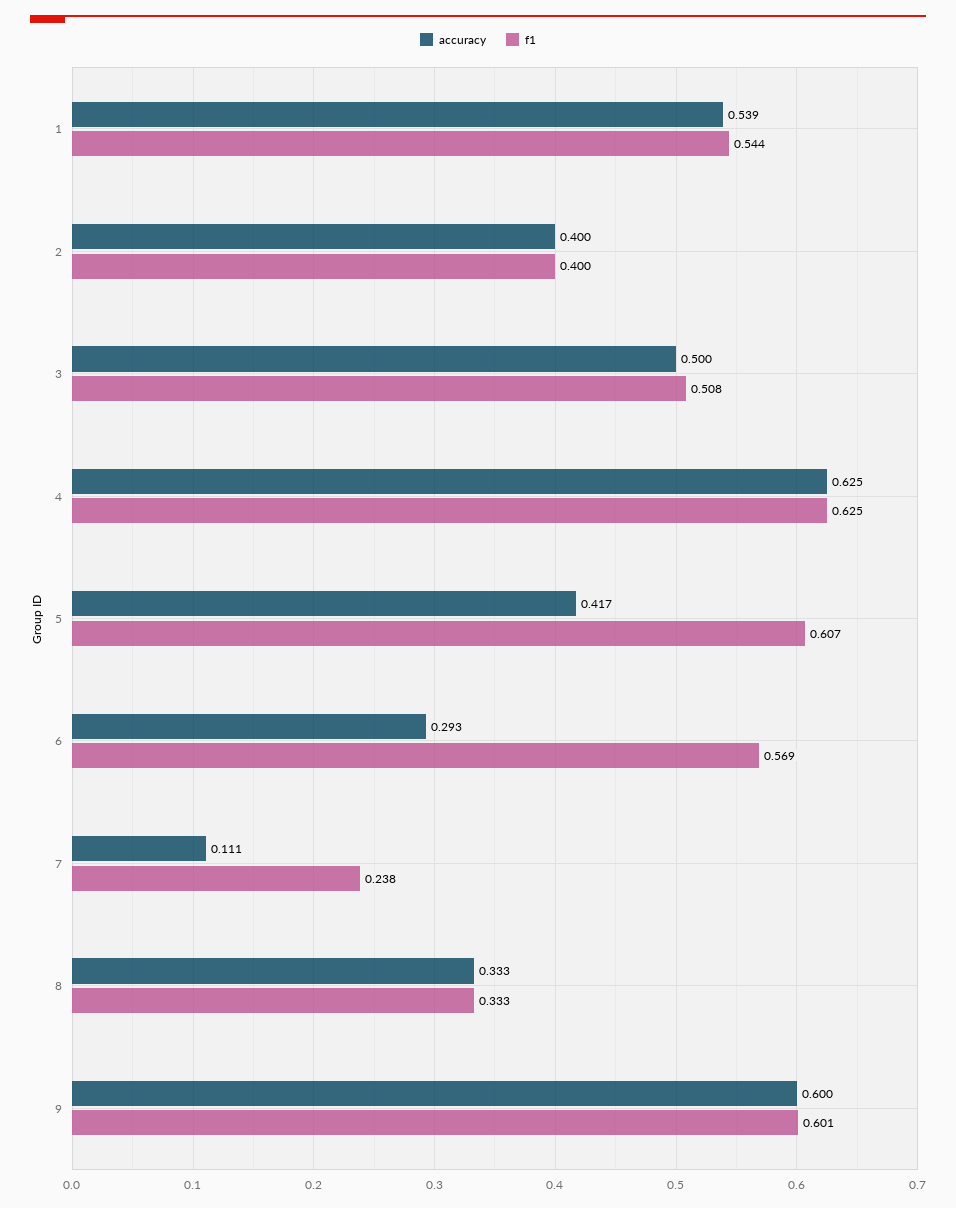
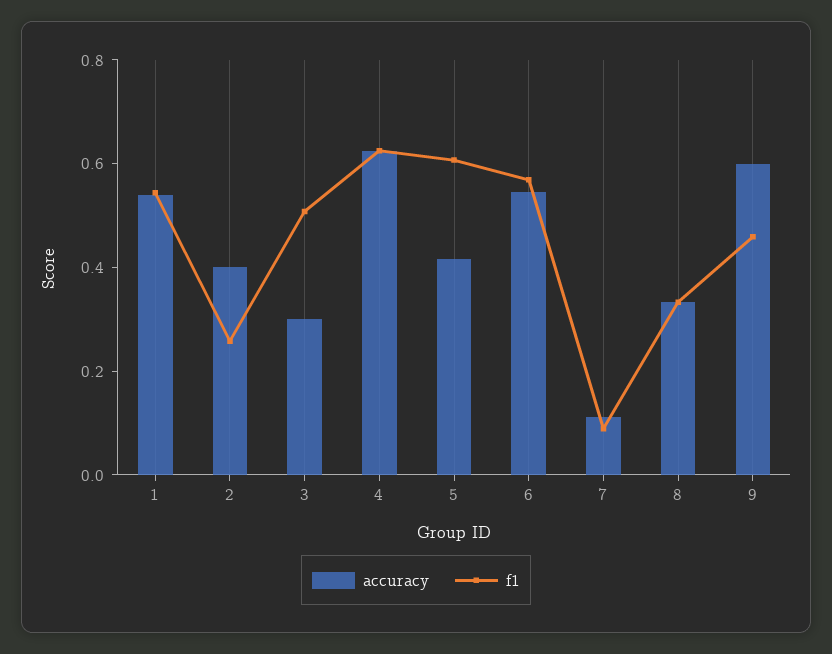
  {
    "accuracy": {
      "1": 0.539,
      "2": 0.4,
-     "3": 0.5,
+     "3": 0.3,
      "4": 0.625,
      "5": 0.417,
-     "6": 0.293,
+     "6": 0.55,
      "7": 0.111,
      "8": 0.333,
      "9": 0.6
    },
    "f1": {
      "1": 0.544,
-     "2": 0.4,
+     "2": 0.25,
      "3": 0.508,
      "4": 0.625,
      "5": 0.607,
      "6": 0.569,
-     "7": 0.238,
+     "7": 0.1,
      "8": 0.333,
-     "9": 0.601
+     "9": 0.45
    }
  }

